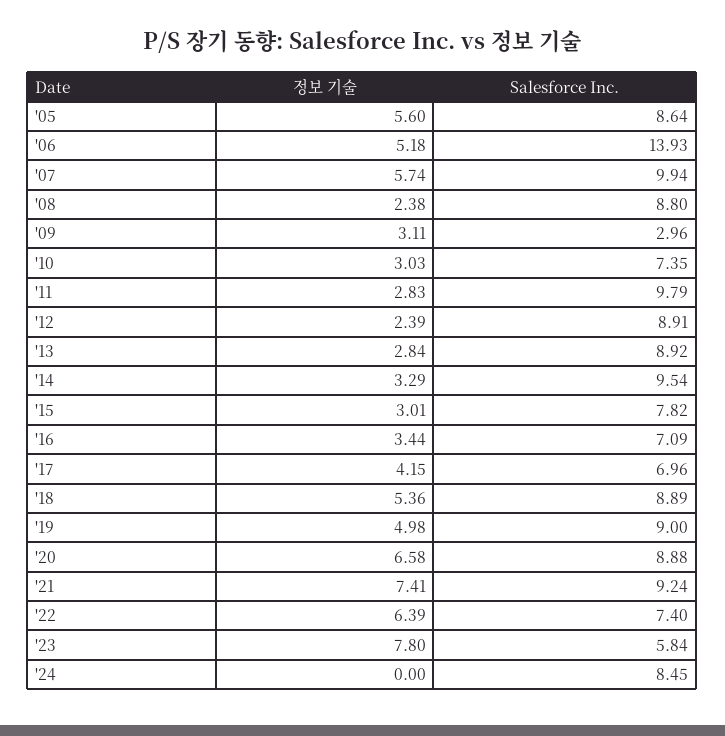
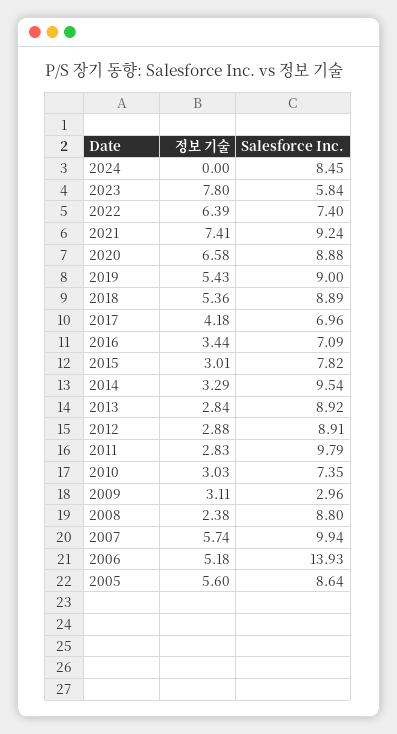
  {
    "정보 기술": {
      "'05": 5.6,
      "'06": 5.18,
      "'07": 5.74,
      "'08": 2.38,
      "'09": 3.11,
      "'10": 3.03,
      "'11": 2.83,
-     "'12": 2.39,
+     "'12": 2.88,
      "'13": 2.84,
      "'14": 3.29,
      "'15": 3.01,
      "'16": 3.44,
-     "'17": 4.15,
+     "'17": 4.18,
      "'18": 5.36,
-     "'19": 4.98,
+     "'19": 5.43,
      "'20": 6.58,
      "'21": 7.41,
      "'22": 6.39,
      "'23": 7.8,
      "'24": 0
    },
    "Salesforce Inc.": {
      "'05": 8.64,
      "'06": 13.93,
      "'07": 9.94,
      "'08": 8.8,
      "'09": 2.96,
      "'10": 7.35,
      "'11": 9.79,
      "'12": 8.91,
      "'13": 8.92,
      "'14": 9.54,
      "'15": 7.82,
      "'16": 7.09,
      "'17": 6.96,
      "'18": 8.89,
      "'19": 9,
      "'20": 8.88,
      "'21": 9.24,
      "'22": 7.4,
      "'23": 5.84,
      "'24": 8.45
    }
  }

